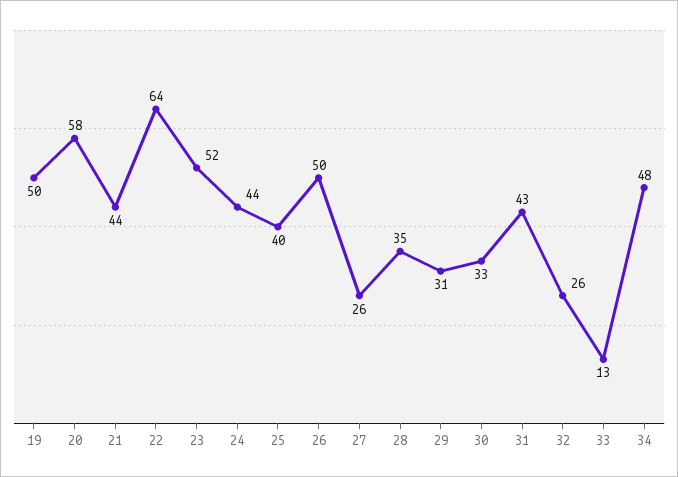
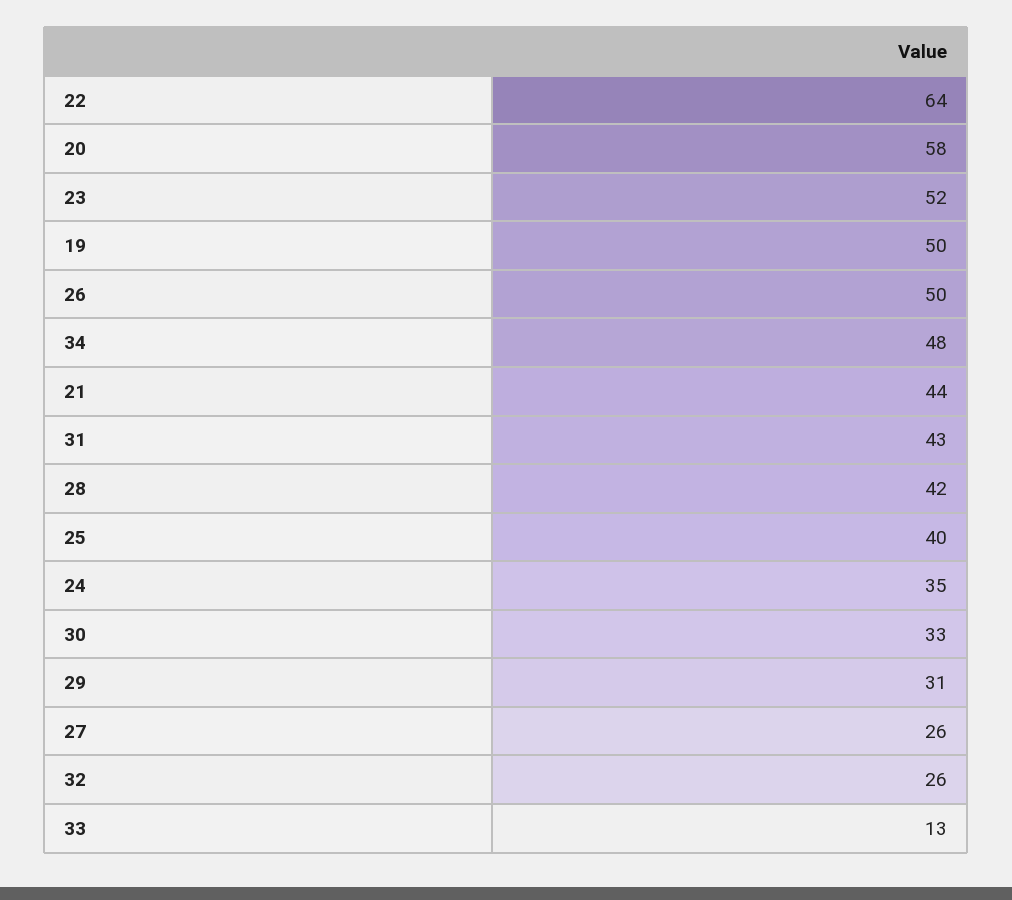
  {
    "19": 50,
    "20": 58,
    "21": 44,
    "22": 64,
    "23": 52,
-   "24": 44,
+   "24": 35,
    "25": 40,
    "26": 50,
    "27": 26,
-   "28": 35,
+   "28": 42,
    "29": 31,
    "30": 33,
    "31": 43,
    "32": 26,
    "33": 13,
    "34": 48
  }

